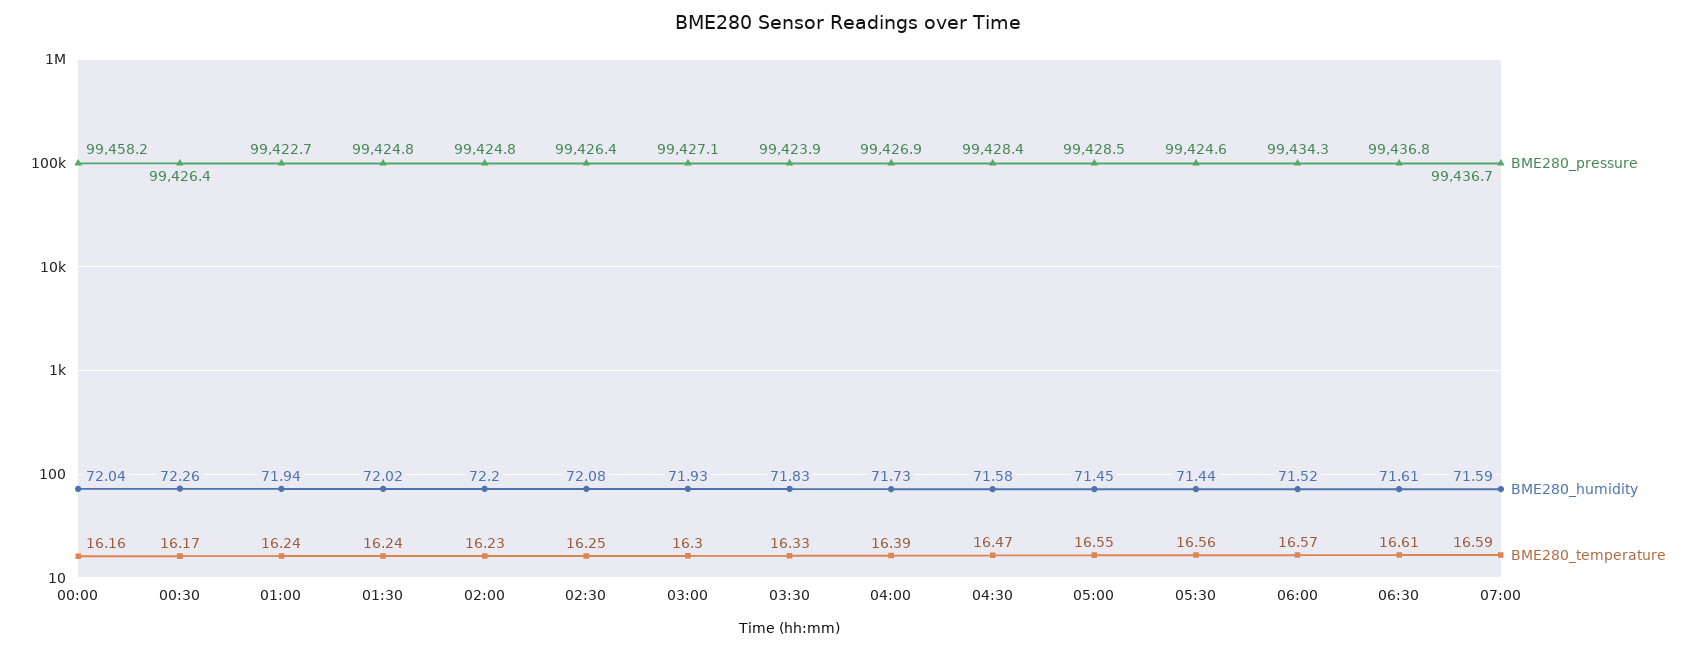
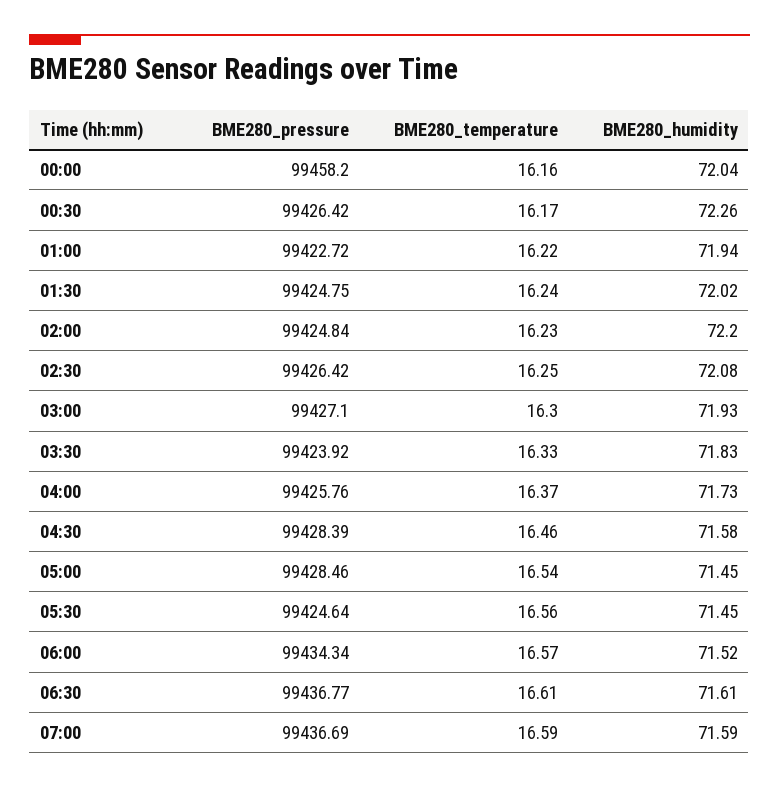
  {
    "BME280_pressure": {
      "00:00": 99458.2,
      "00:30": 99426.42,
      "01:00": 99422.72,
      "01:30": 99424.75,
      "02:00": 99424.84,
      "02:30": 99426.42,
      "03:00": 99427.1,
      "03:30": 99423.92,
-     "04:00": 99426.9,
+     "04:00": 99425.76,
      "04:30": 99428.39,
      "05:00": 99428.46,
      "05:30": 99424.64,
      "06:00": 99434.34,
      "06:30": 99436.77,
      "07:00": 99436.69
    },
    "BME280_humidity": {
      "00:00": 72.04,
      "00:30": 72.26,
      "01:00": 71.94,
      "01:30": 72.02,
      "02:00": 72.2,
      "02:30": 72.08,
      "03:00": 71.93,
      "03:30": 71.83,
      "04:00": 71.73,
      "04:30": 71.58,
      "05:00": 71.45,
-     "05:30": 71.44,
+     "05:30": 71.45,
      "06:00": 71.52,
      "06:30": 71.61,
      "07:00": 71.59
    },
    "BME280_temperature": {
      "00:00": 16.16,
      "00:30": 16.17,
-     "01:00": 16.24,
+     "01:00": 16.22,
      "01:30": 16.24,
      "02:00": 16.23,
      "02:30": 16.25,
      "03:00": 16.3,
      "03:30": 16.33,
-     "04:00": 16.39,
+     "04:00": 16.37,
-     "04:30": 16.47,
+     "04:30": 16.46,
-     "05:00": 16.55,
+     "05:00": 16.54,
      "05:30": 16.56,
      "06:00": 16.57,
      "06:30": 16.61,
      "07:00": 16.59
    }
  }

